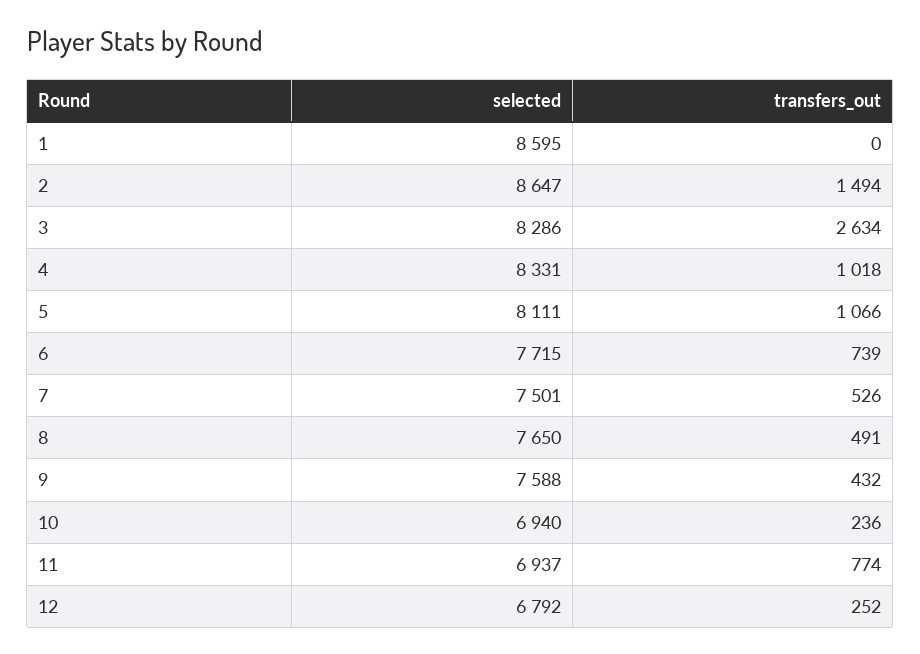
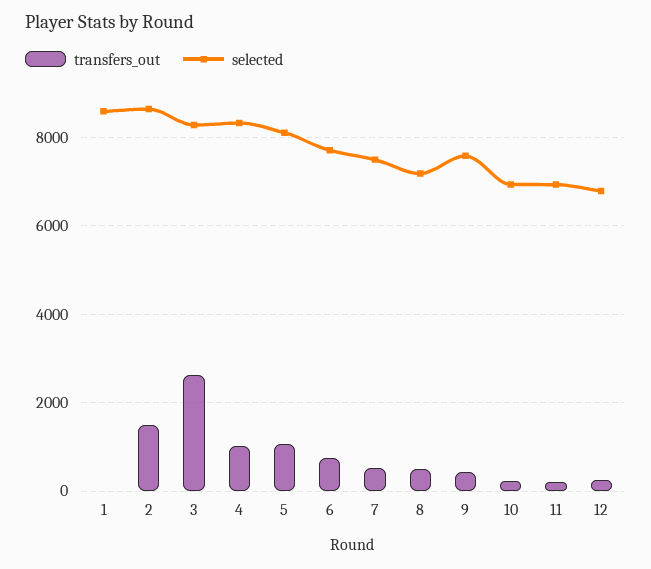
  {
    "selected": {
      "1": 8595,
      "2": 8647,
      "3": 8286,
      "4": 8331,
      "5": 8111,
      "6": 7715,
      "7": 7501,
-     "8": 7650,
+     "8": 7200,
      "9": 7588,
      "10": 6940,
      "11": 6937,
      "12": 6792
    },
    "transfers_out": {
      "1": 0,
      "2": 1494,
      "3": 2634,
      "4": 1018,
      "5": 1066,
      "6": 739,
      "7": 526,
      "8": 491,
      "9": 432,
      "10": 236,
-     "11": 774,
+     "11": 200,
      "12": 252
    }
  }

